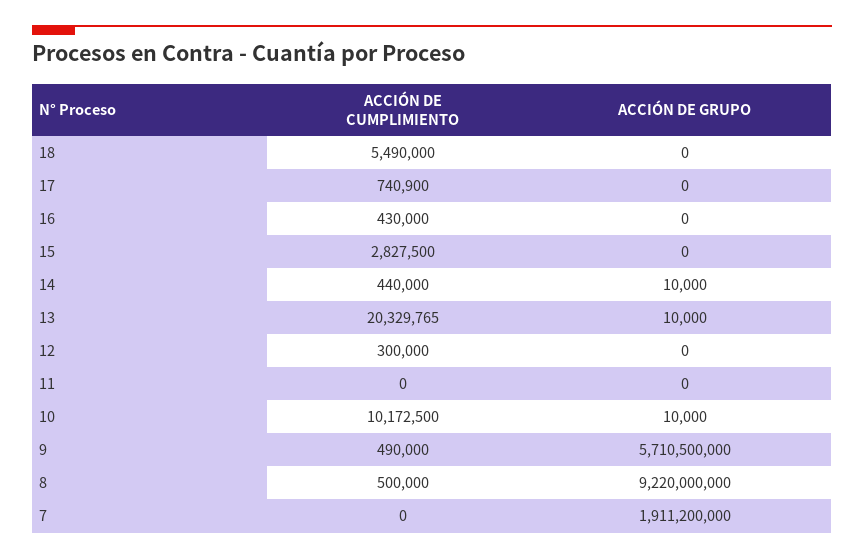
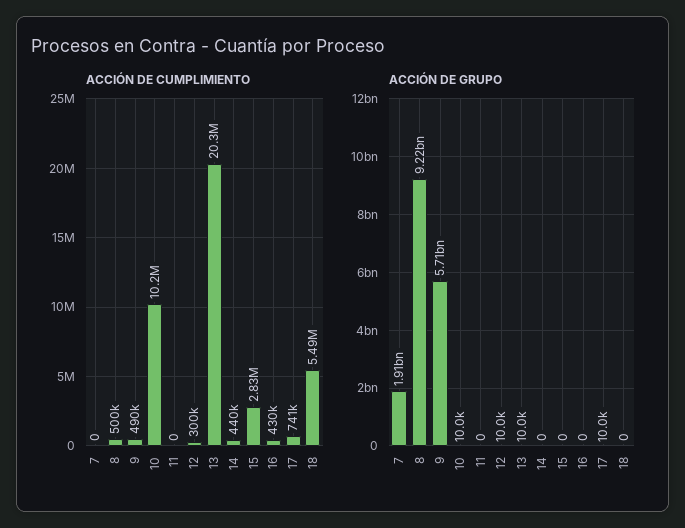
  {
    "ACCIÓN DE CUMPLIMIENTO": {
      "18": 5490000,
      "17": 740900,
      "16": 430000,
      "15": 2827500,
      "14": 440000,
      "13": 20329765,
      "12": 300000,
      "11": 0,
      "10": 10172500,
      "9": 490000,
      "8": 500000,
      "7": 0
    },
    "ACCIÓN DE GRUPO": {
      "18": 0,
-     "17": 0,
+     "17": 10000,
      "16": 0,
      "15": 0,
-     "14": 10000,
+     "14": 0,
      "13": 10000,
-     "12": 0,
+     "12": 10000,
      "11": 0,
      "10": 10000,
      "9": 5710500000,
      "8": 9220000000,
      "7": 1911200000
    }
  }

